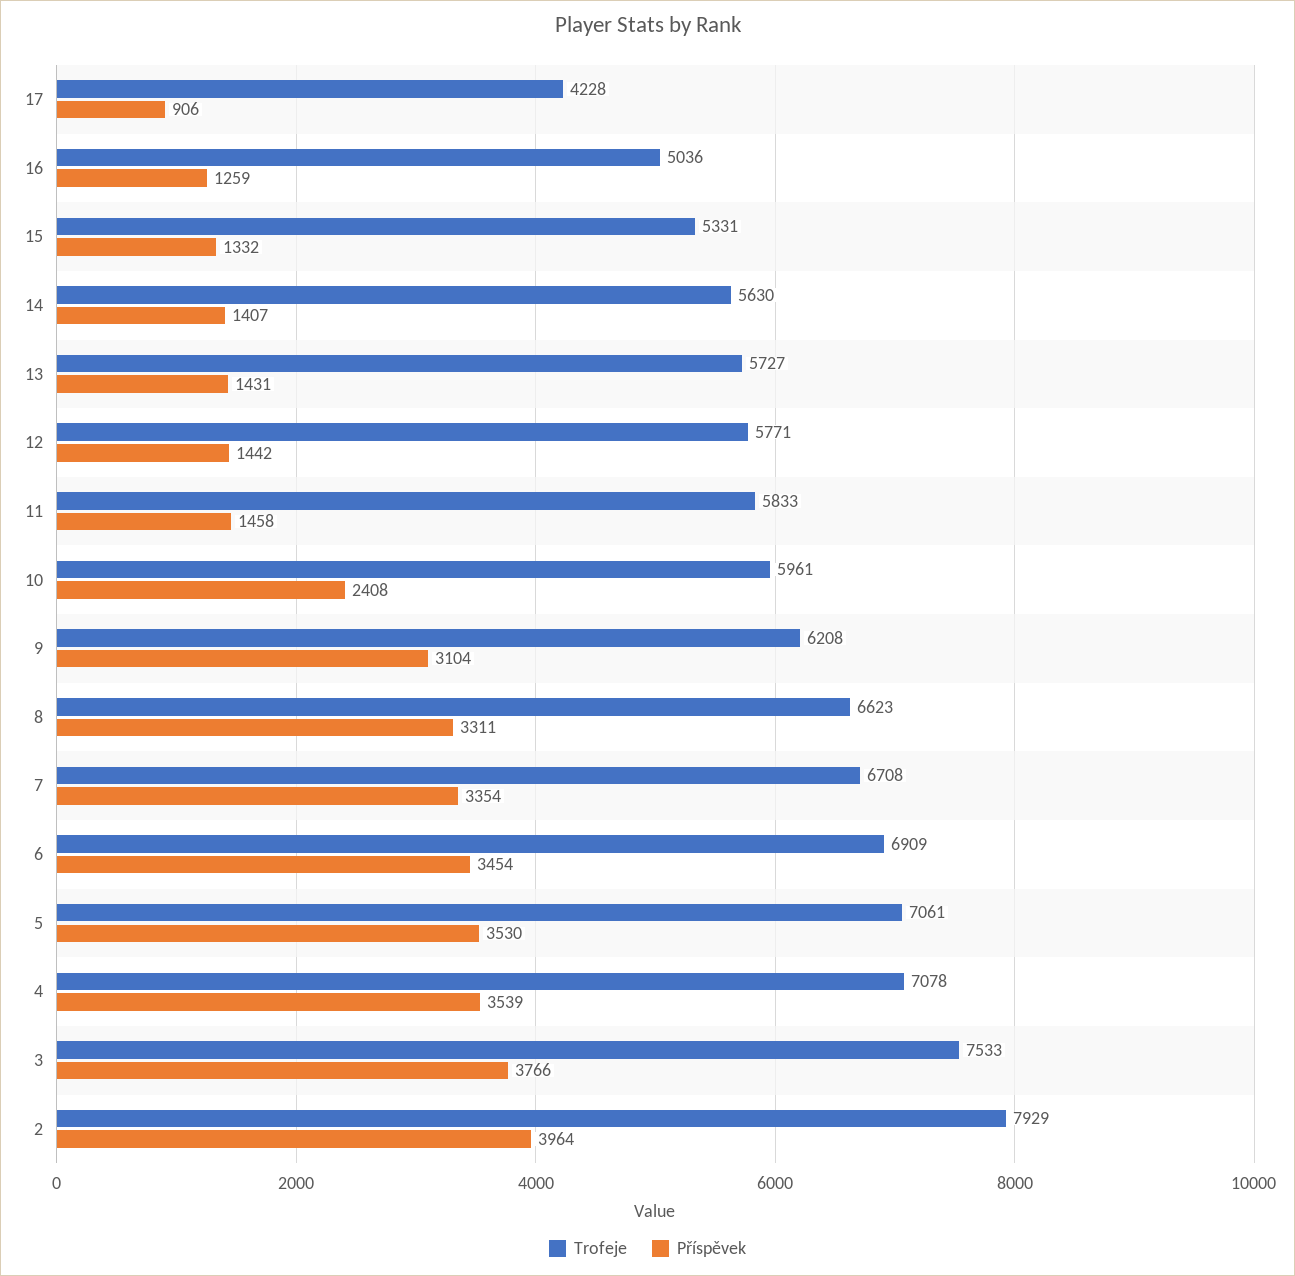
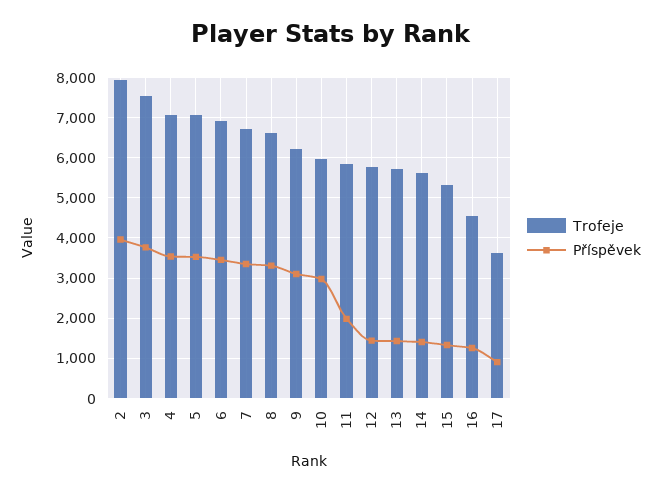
  {
    "Trofeje": {
-     "17": 4228,
+     "17": 3600,
-     "16": 5036,
+     "16": 4600,
      "15": 5331,
      "14": 5630,
      "13": 5727,
      "12": 5771,
      "11": 5833,
      "10": 5961,
      "9": 6208,
      "8": 6623,
      "7": 6708,
      "6": 6909,
      "5": 7061,
      "4": 7078,
      "3": 7533,
      "2": 7929
    },
    "Příspěvek": {
      "17": 906,
      "16": 1259,
      "15": 1332,
      "14": 1407,
      "13": 1431,
      "12": 1442,
-     "11": 1458,
+     "11": 2000,
-     "10": 2408,
+     "10": 3000,
      "9": 3104,
      "8": 3311,
      "7": 3354,
      "6": 3454,
      "5": 3530,
      "4": 3539,
      "3": 3766,
      "2": 3964
    }
  }

